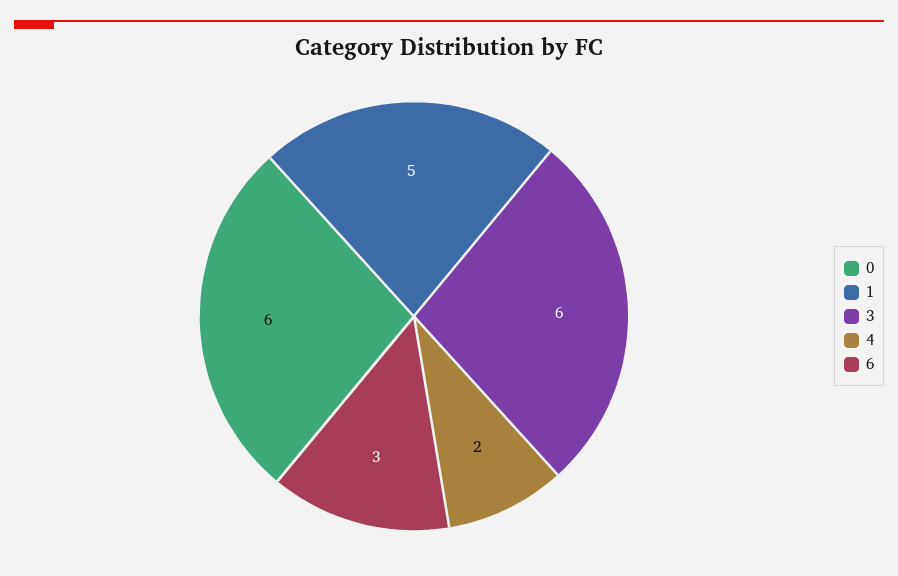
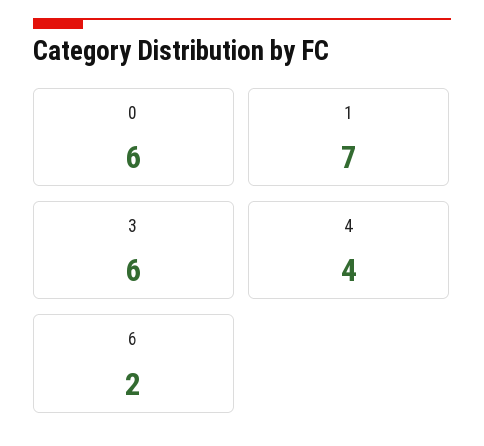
  {
    "0": 6,
-   "1": 5,
+   "1": 7,
    "3": 6,
-   "4": 2,
+   "4": 4,
-   "6": 3
+   "6": 2
  }

